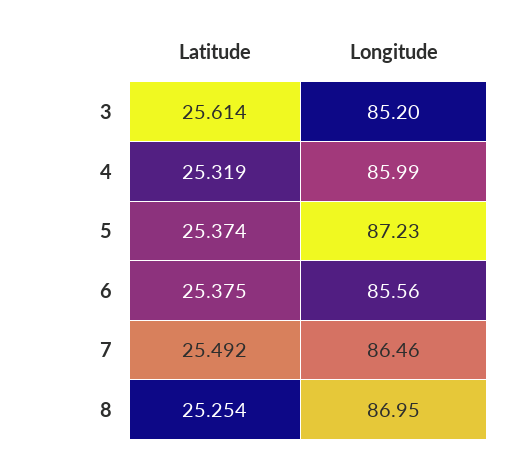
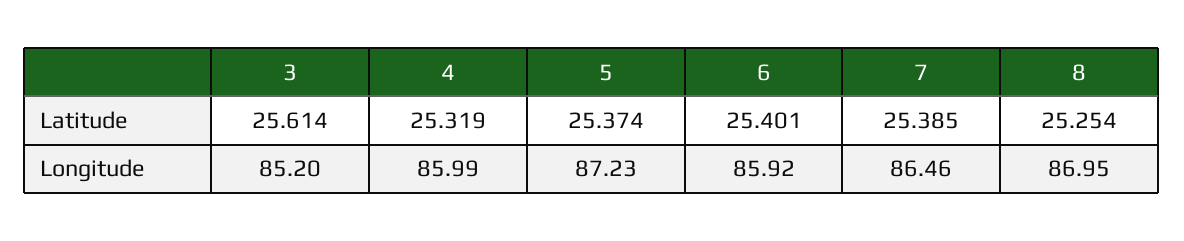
  {
    "Latitude": {
      "3": 25.614,
      "4": 25.319,
      "5": 25.374,
-     "6": 25.375,
+     "6": 25.401,
-     "7": 25.492,
+     "7": 25.385,
      "8": 25.254
    },
    "Longitude": {
      "3": 85.2,
      "4": 85.99,
      "5": 87.23,
-     "6": 85.56,
+     "6": 85.92,
      "7": 86.46,
      "8": 86.95
    }
  }

